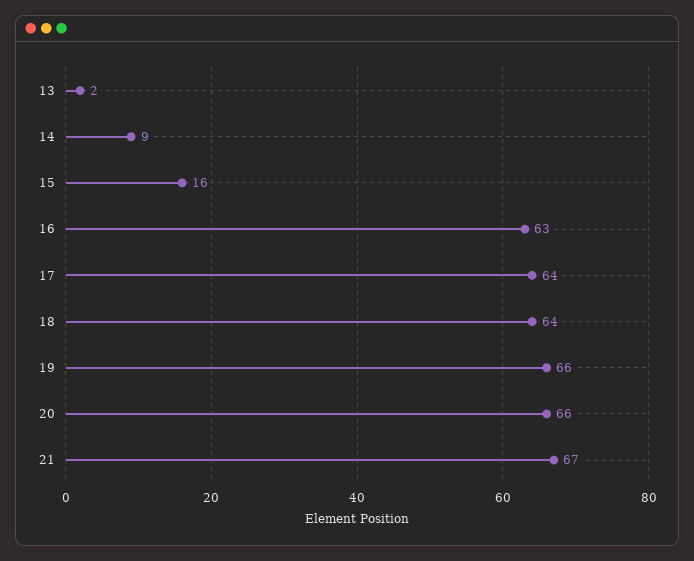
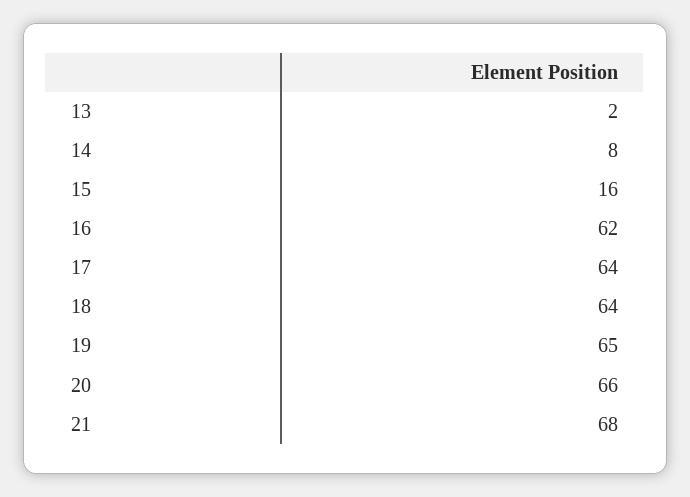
  {
    "13": 2,
-   "14": 9,
+   "14": 8,
    "15": 16,
-   "16": 63,
+   "16": 62,
    "17": 64,
    "18": 64,
-   "19": 66,
+   "19": 65,
    "20": 66,
-   "21": 67
+   "21": 68
  }

